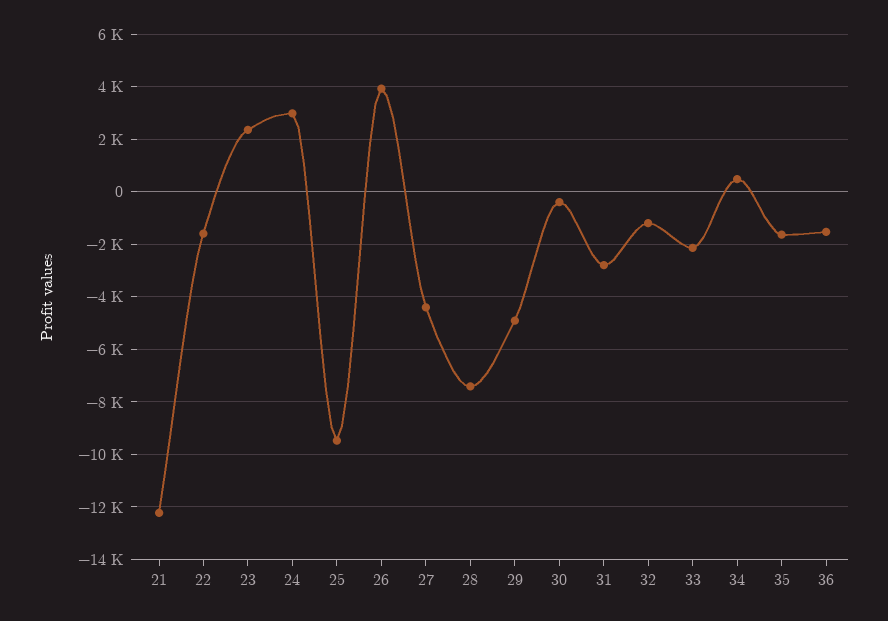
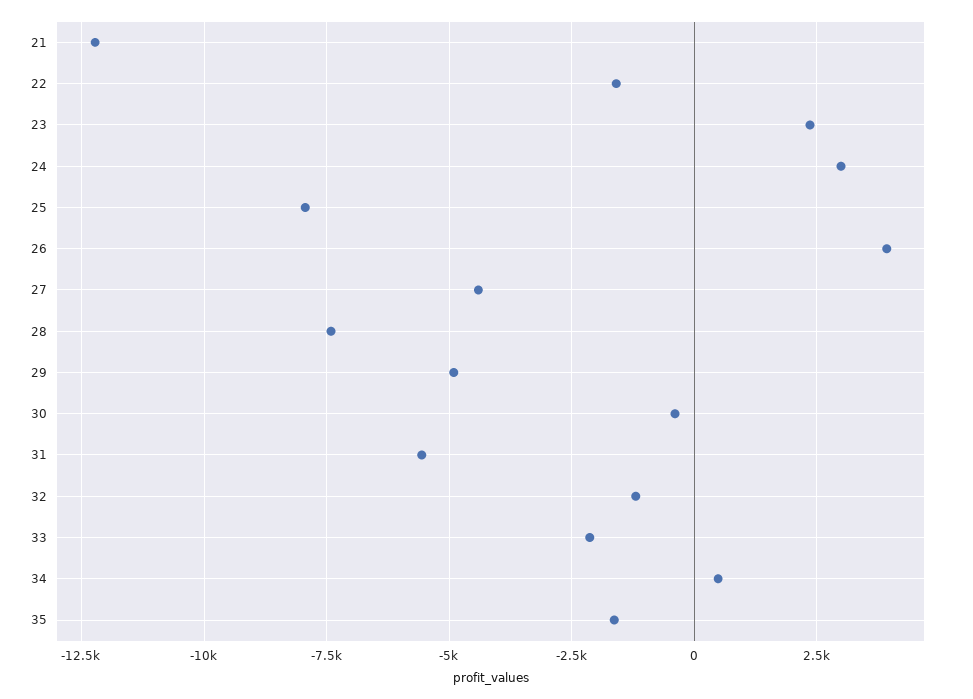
  {
    "21": -12250,
    "22": -1500,
    "23": 2250,
    "24": 3000,
-   "25": -9500,
+   "25": -8000,
    "26": 4000,
    "27": -4500,
    "28": -7500,
    "29": -5000,
    "30": -500,
-   "31": -2750,
+   "31": -5500,
    "32": -1250,
    "33": -2250,
    "34": 500,
-   "35": -1750,
+   "35": -1750
-   "36": -1500
  }

